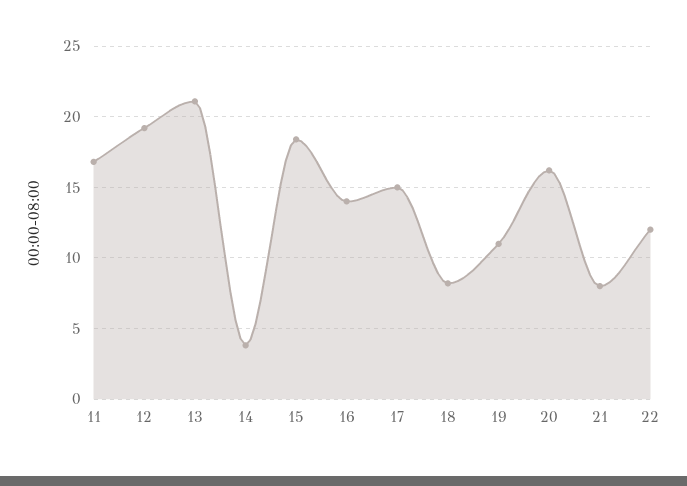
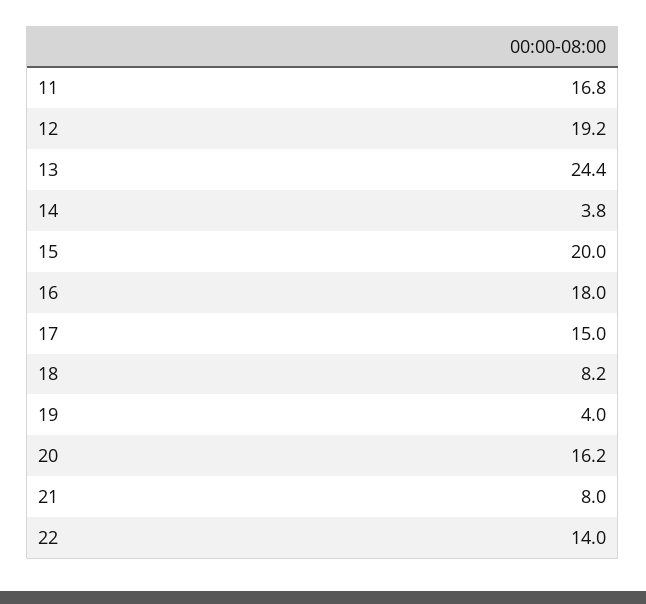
  {
    "11": 16.8,
    "12": 19.2,
-   "13": 21,
+   "13": 24.4,
    "14": 3.8,
-   "15": 18.5,
+   "15": 20,
-   "16": 14,
+   "16": 18,
    "17": 15,
    "18": 8.2,
-   "19": 11,
+   "19": 4,
    "20": 16.2,
    "21": 8,
-   "22": 12
+   "22": 14
  }

